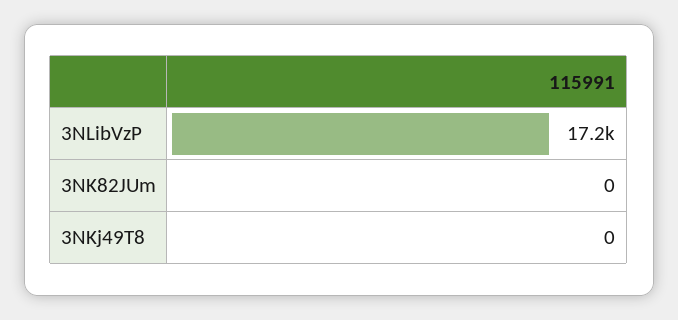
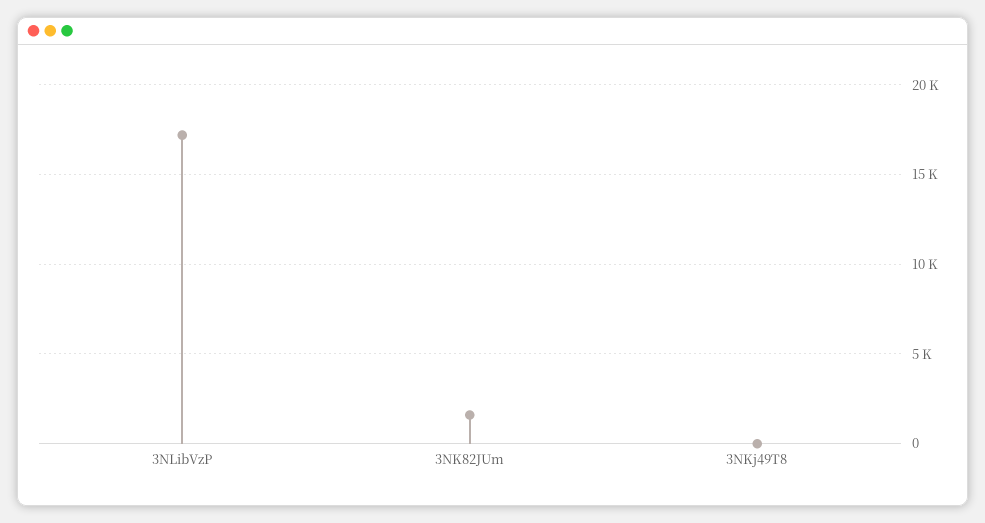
  {
    "3NLibVzP": 17200,
-   "3NK82JUm": 0,
+   "3NK82JUm": 1500,
    "3NKj49T8": 0
  }

